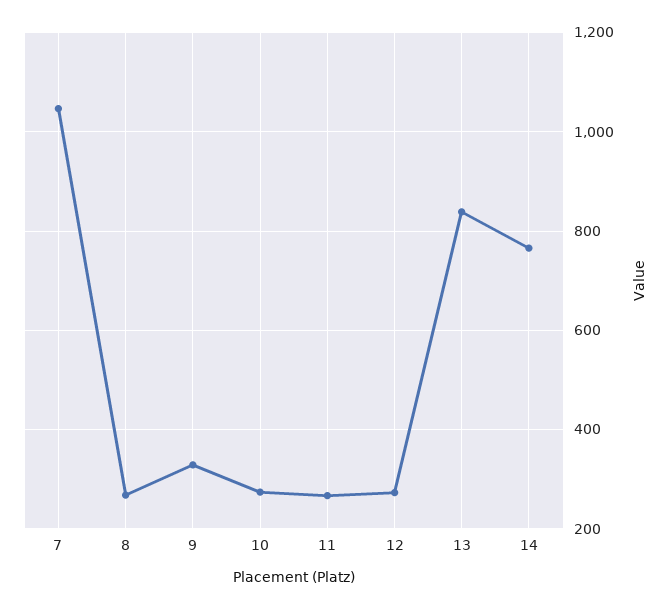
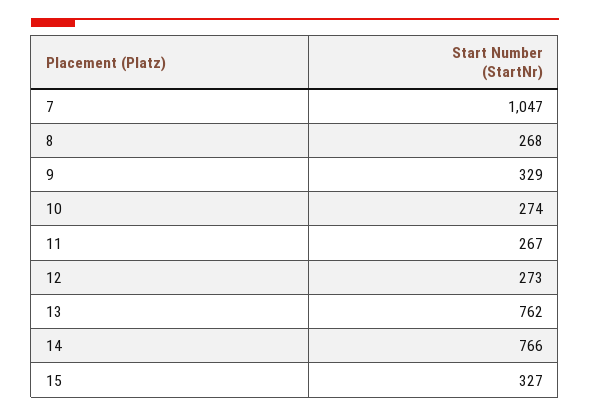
  {
    "7": 1047,
    "8": 268,
    "9": 329,
    "10": 274,
    "11": 267,
    "12": 273,
-   "13": 840,
+   "13": 762,
-   "14": 766
+   "14": 766,
+   "15": 327
  }

